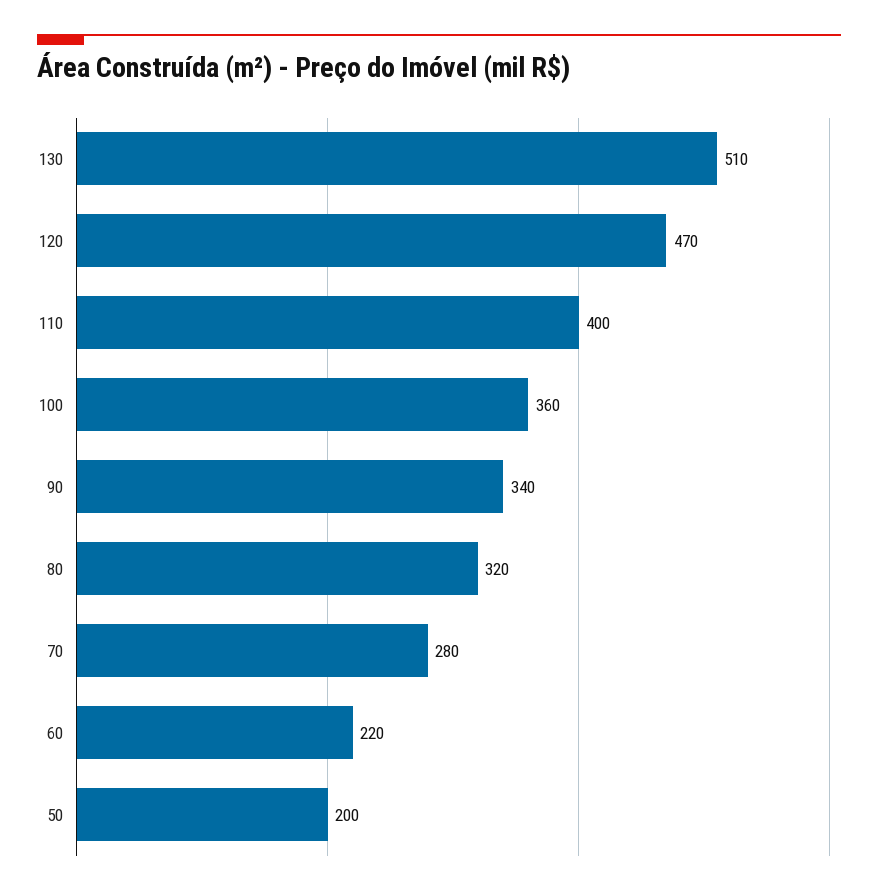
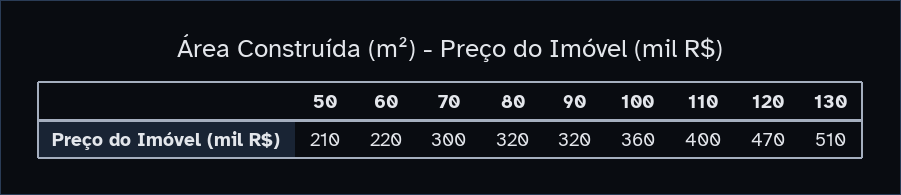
  {
    "130": 510,
    "120": 470,
    "110": 400,
    "100": 360,
-   "90": 340,
+   "90": 320,
    "80": 320,
-   "70": 280,
+   "70": 300,
    "60": 220,
-   "50": 200
+   "50": 210
  }

